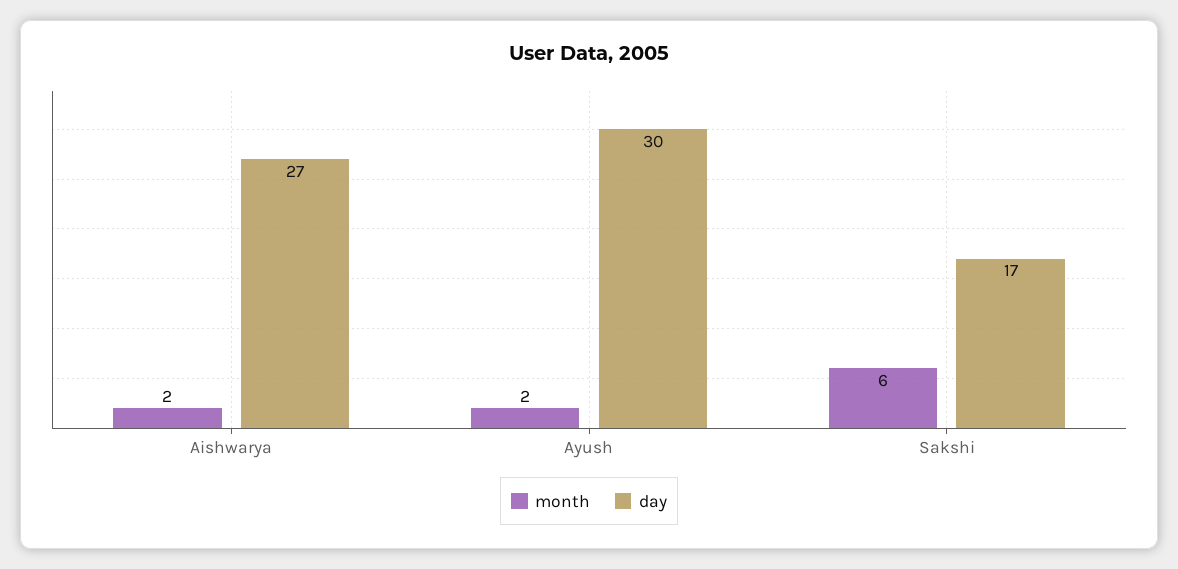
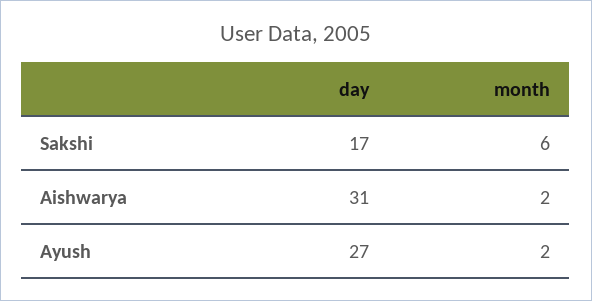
  {
    "month": {
      "Aishwarya": 2,
      "Ayush": 2,
      "Sakshi": 6
    },
    "day": {
-     "Aishwarya": 27,
+     "Aishwarya": 31,
-     "Ayush": 30,
+     "Ayush": 27,
      "Sakshi": 17
    }
  }

